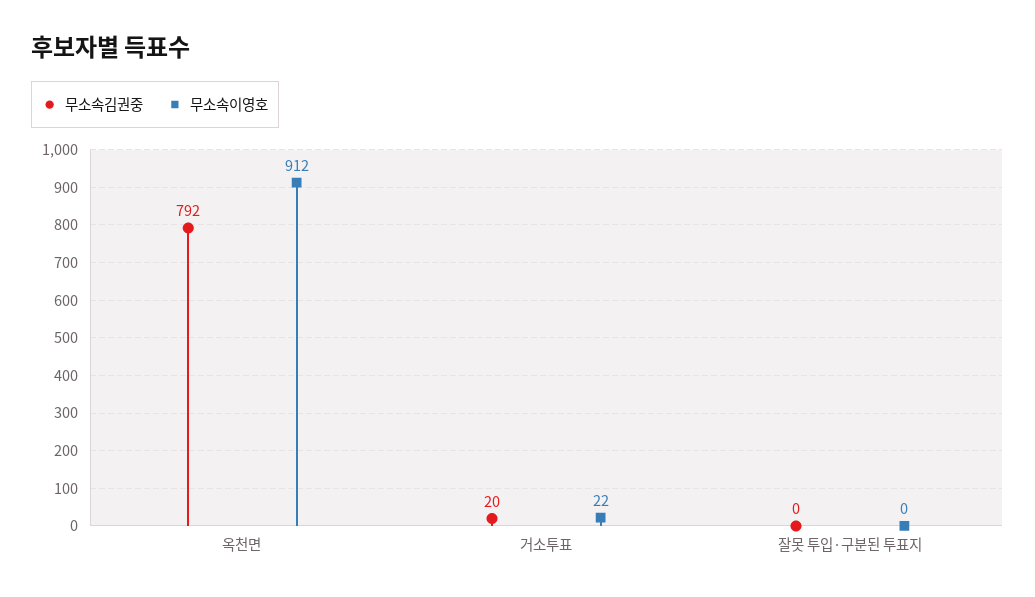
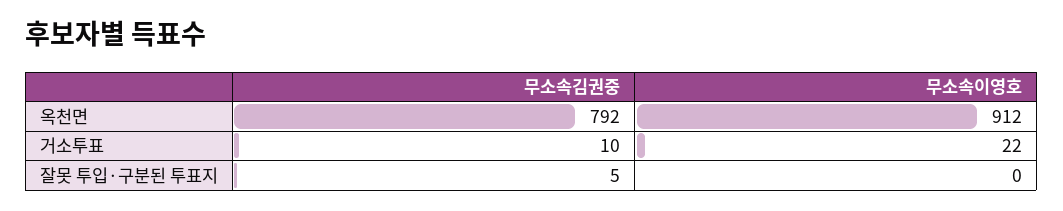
  {
    "무소속김권중": {
      "옥천면": 792,
-     "거소투표": 20,
+     "거소투표": 10,
-     "잘못 투입·구분된 투표지": 0
+     "잘못 투입·구분된 투표지": 5
    },
    "무소속이영호": {
      "옥천면": 912,
      "거소투표": 22,
      "잘못 투입·구분된 투표지": 0
    }
  }

